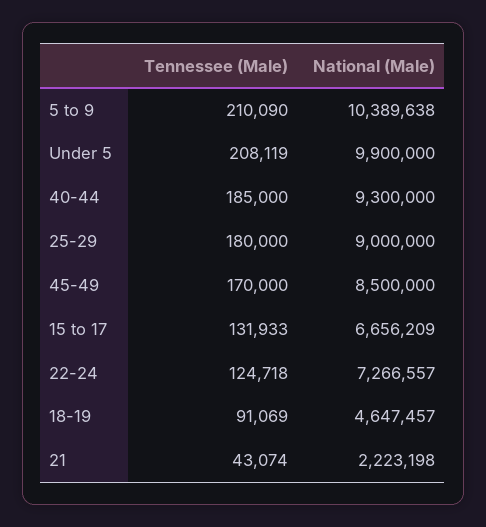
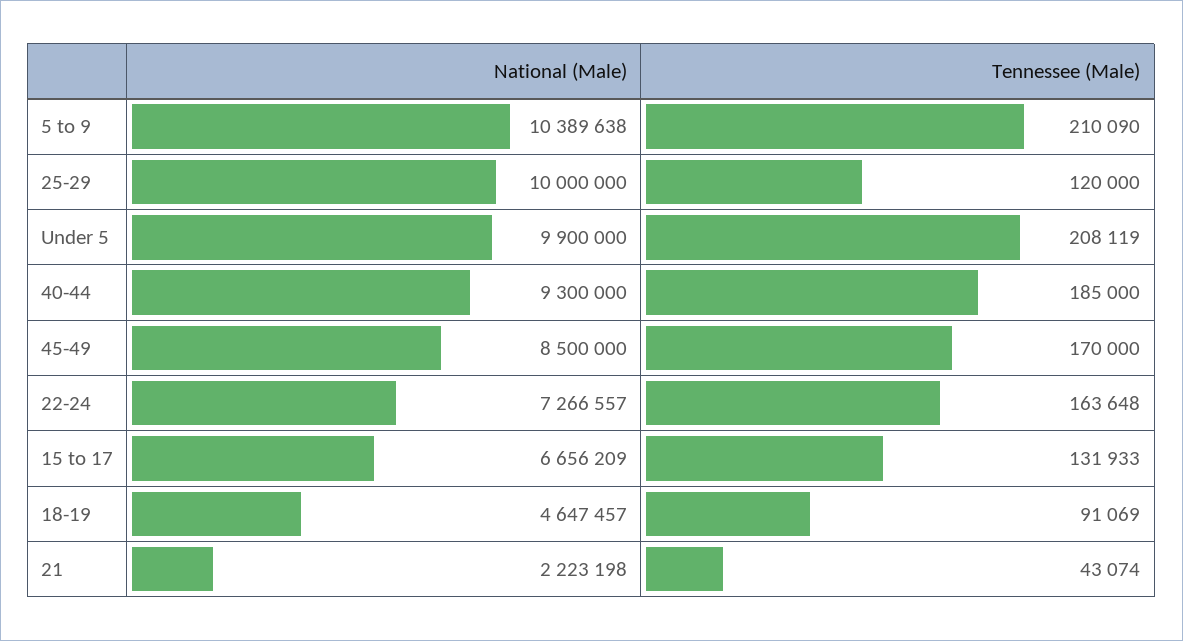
  {
    "Tennessee (Male)": {
      "5 to 9": 210090,
      "Under 5": 208119,
      "40-44": 185000,
-     "25-29": 180000,
+     "25-29": 120000,
      "45-49": 170000,
      "15 to 17": 131933,
-     "22-24": 124718,
+     "22-24": 163648,
      "18-19": 91069,
      "21": 43074
    },
    "National (Male)": {
      "5 to 9": 10389638,
      "Under 5": 9900000,
      "40-44": 9300000,
-     "25-29": 9000000,
+     "25-29": 10000000,
      "45-49": 8500000,
      "15 to 17": 6656209,
      "22-24": 7266557,
      "18-19": 4647457,
      "21": 2223198
    }
  }

